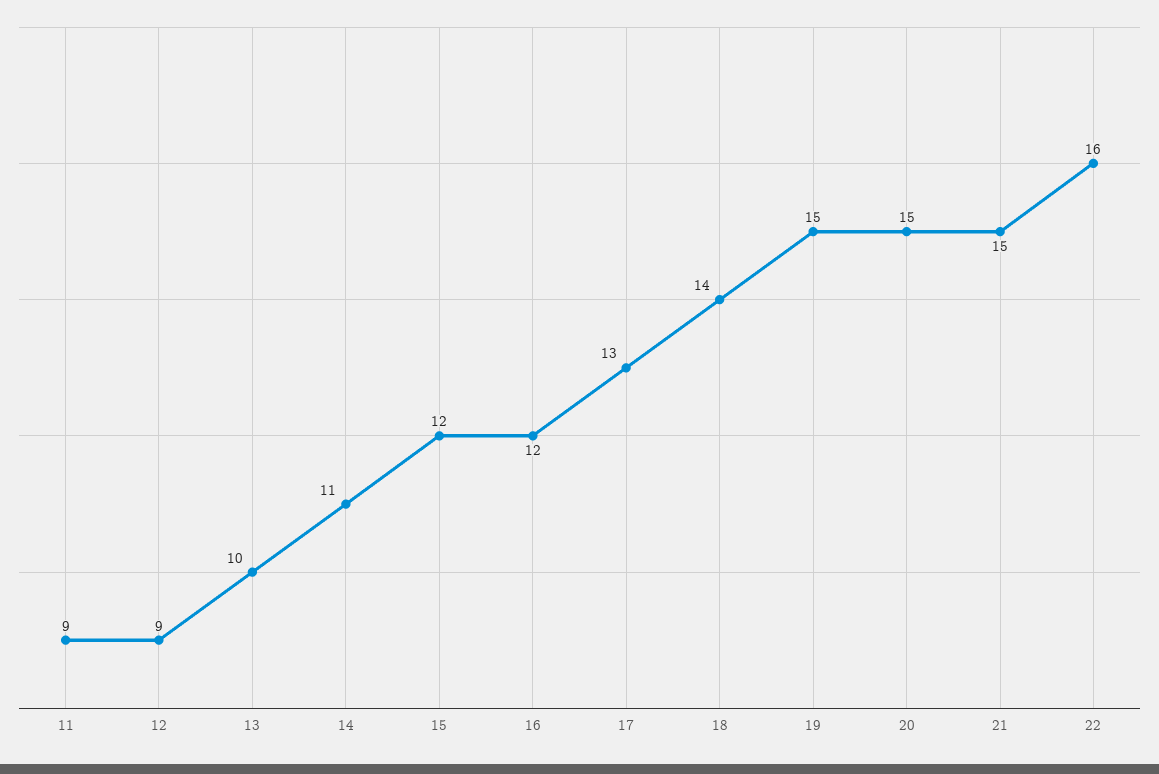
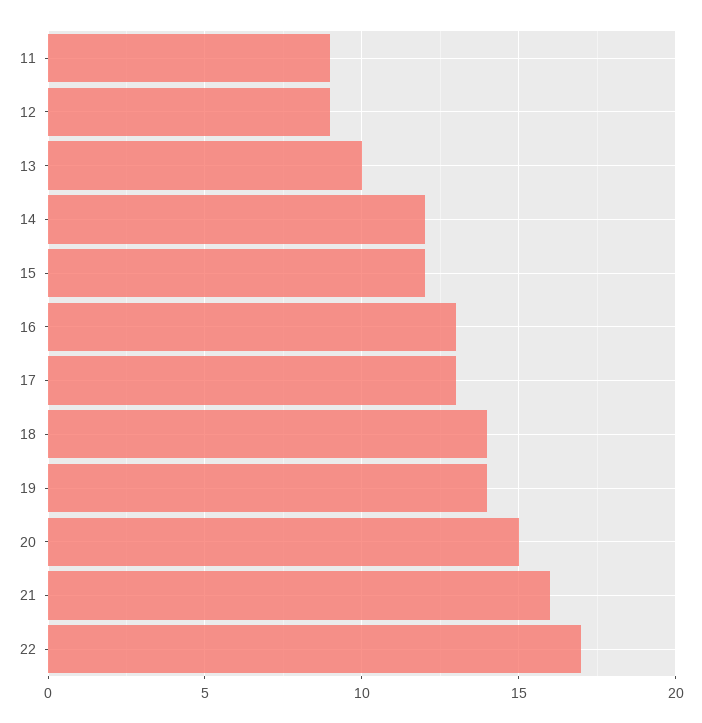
  {
    "11": 9,
    "12": 9,
    "13": 10,
-   "14": 11,
+   "14": 12,
    "15": 12,
-   "16": 12,
+   "16": 13,
    "17": 13,
    "18": 14,
-   "19": 15,
+   "19": 14,
    "20": 15,
-   "21": 15,
+   "21": 16,
-   "22": 16
+   "22": 17
  }

